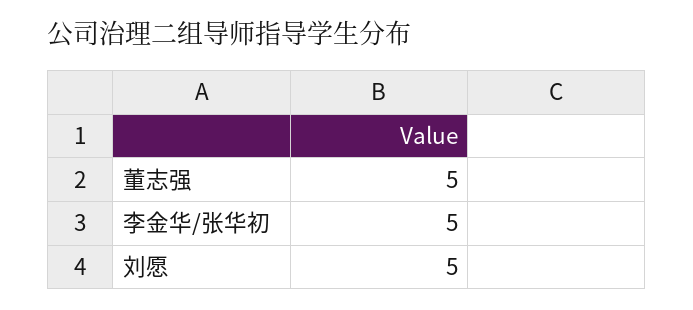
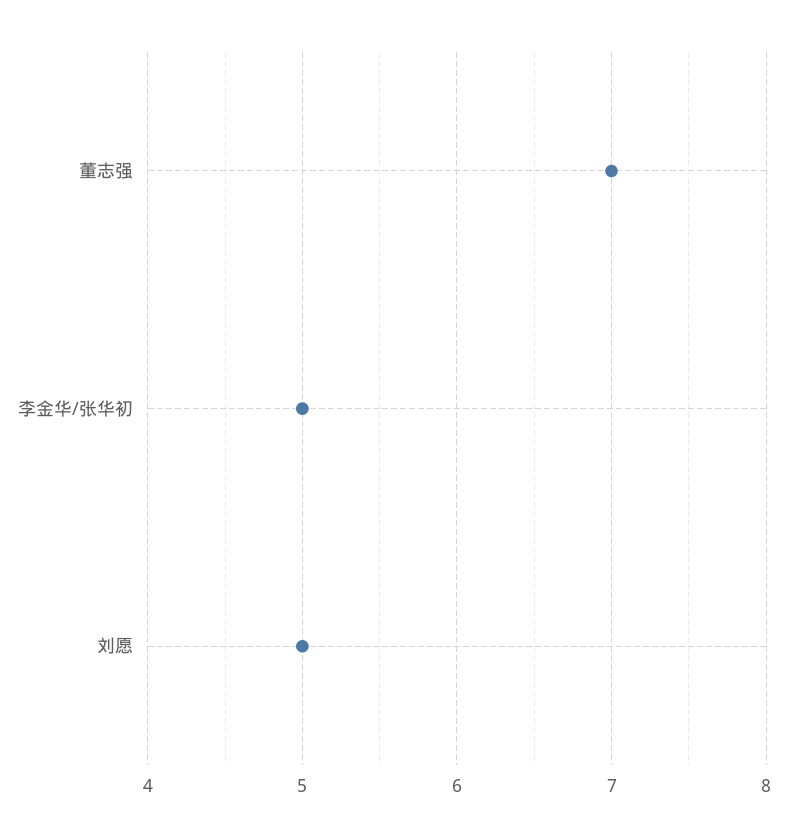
  {
-   "董志强": 5,
+   "董志强": 7,
    "李金华/张华初": 5,
    "刘愿": 5
  }

